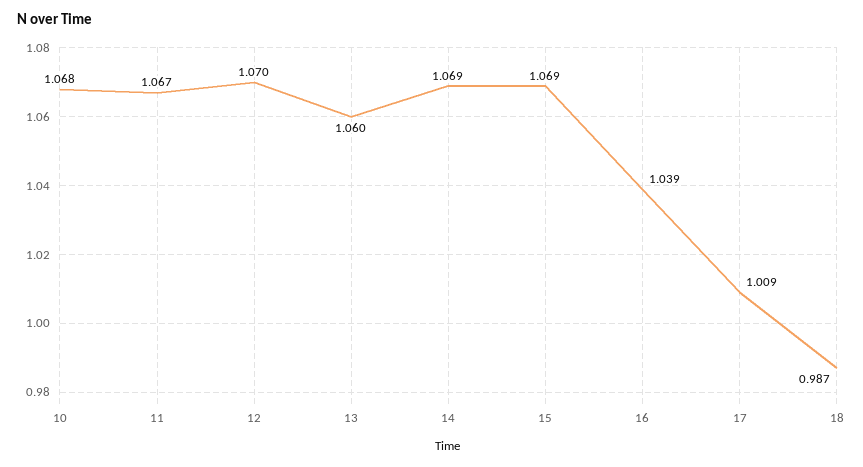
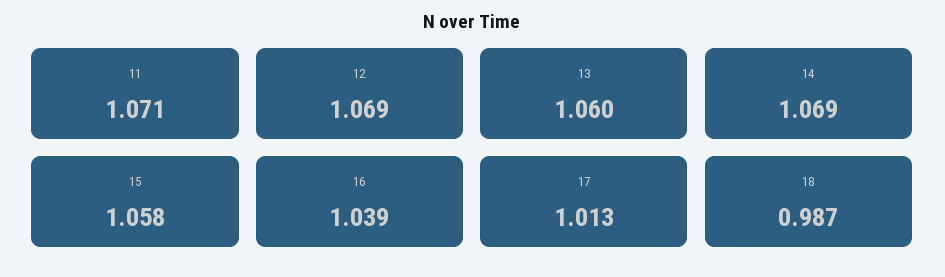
  {
-   "10": 1.068,
-   "11": 1.067,
+   "11": 1.071,
-   "12": 1.07,
+   "12": 1.069,
    "13": 1.06,
    "14": 1.069,
-   "15": 1.069,
+   "15": 1.058,
    "16": 1.039,
-   "17": 1.009,
+   "17": 1.013,
    "18": 0.987
  }

